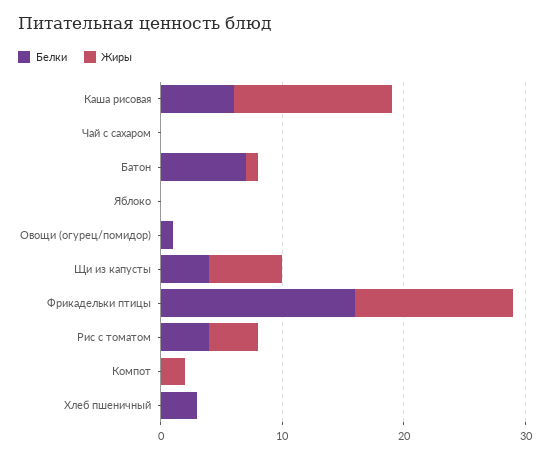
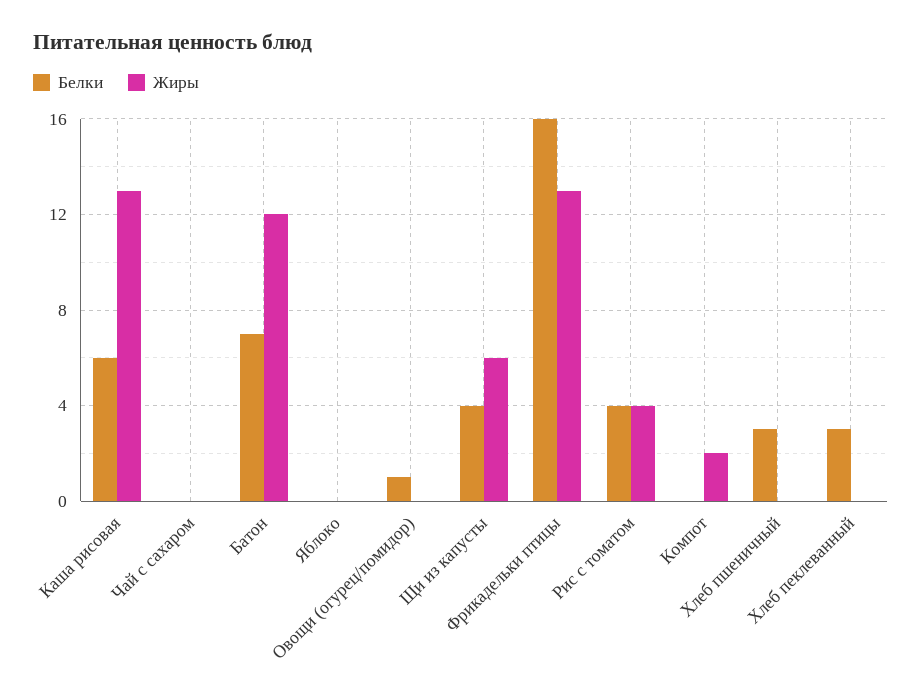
  {
    "Белки": {
      "Каша рисовая": 6,
      "Чай с сахаром": 0,
      "Батон": 7,
      "Яблоко": 0,
      "Овощи (огурец/помидор)": 1,
      "Щи из капусты": 4,
      "Фрикадельки птицы": 16,
      "Рис с томатом": 4,
      "Компот": 0,
-     "Хлеб пшеничный": 3
+     "Хлеб пшеничный": 3,
+     "Хлеб пеклеванный": 3
    },
    "Жиры": {
      "Каша рисовая": 13,
      "Чай с сахаром": 0,
-     "Батон": 1,
+     "Батон": 12,
      "Яблоко": 0,
      "Овощи (огурец/помидор)": 0,
      "Щи из капусты": 6,
      "Фрикадельки птицы": 13,
      "Рис с томатом": 4,
      "Компот": 2,
-     "Хлеб пшеничный": 0
+     "Хлеб пшеничный": 0,
+     "Хлеб пеклеванный": 0
    }
  }

